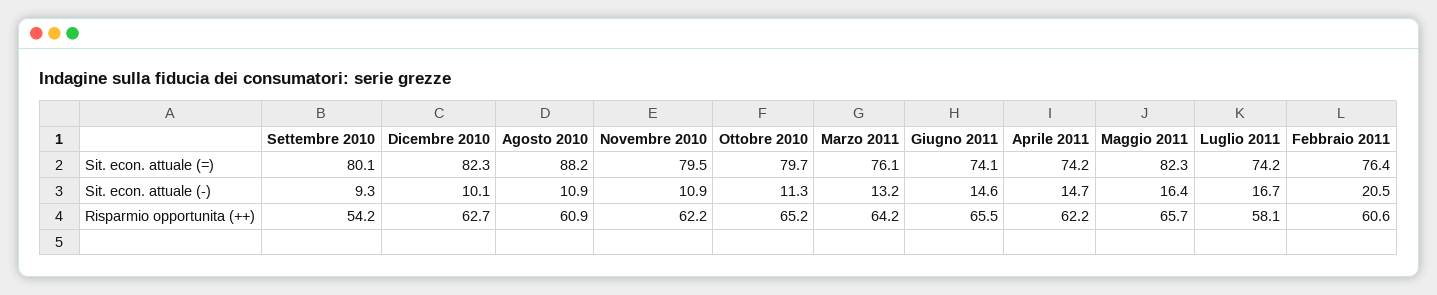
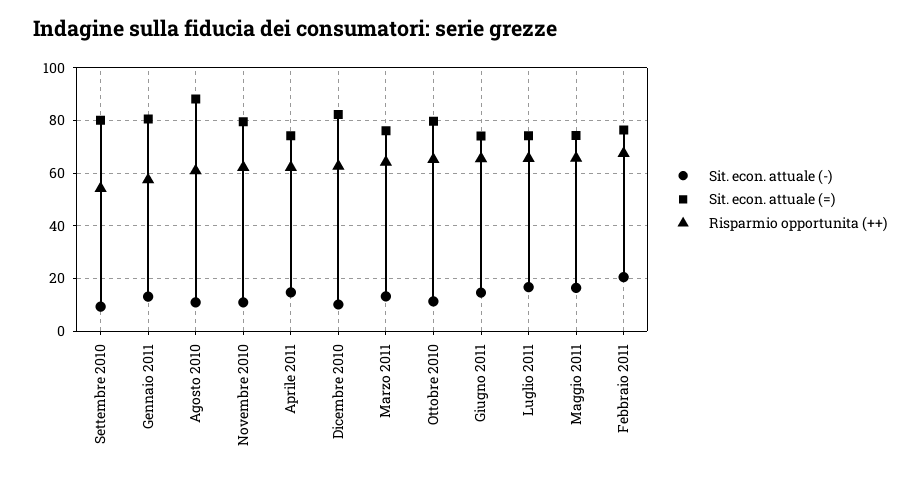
  {
    "Sit. econ. attuale (=)": {
      "Settembre 2010": 80.1,
      "Dicembre 2010": 82.3,
      "Agosto 2010": 88.2,
      "Novembre 2010": 79.5,
      "Ottobre 2010": 79.7,
      "Marzo 2011": 76.1,
      "Giugno 2011": 74.1,
      "Aprile 2011": 74.2,
-     "Maggio 2011": 82.3,
+     "Maggio 2011": 75,
      "Luglio 2011": 74.2,
-     "Febbraio 2011": 76.4
+     "Febbraio 2011": 76.4,
+     "Gennaio 2011": 80
    },
    "Sit. econ. attuale (-)": {
      "Settembre 2010": 9.3,
      "Dicembre 2010": 10.1,
      "Agosto 2010": 10.9,
      "Novembre 2010": 10.9,
      "Ottobre 2010": 11.3,
      "Marzo 2011": 13.2,
      "Giugno 2011": 14.6,
      "Aprile 2011": 14.7,
      "Maggio 2011": 16.4,
      "Luglio 2011": 16.7,
-     "Febbraio 2011": 20.5
+     "Febbraio 2011": 20.5,
+     "Gennaio 2011": 12.5
    },
    "Risparmio opportunita (++)": {
      "Settembre 2010": 54.2,
      "Dicembre 2010": 62.7,
      "Agosto 2010": 60.9,
      "Novembre 2010": 62.2,
      "Ottobre 2010": 65.2,
      "Marzo 2011": 64.2,
      "Giugno 2011": 65.5,
      "Aprile 2011": 62.2,
      "Maggio 2011": 65.7,
-     "Luglio 2011": 58.1,
+     "Luglio 2011": 65,
-     "Febbraio 2011": 60.6
+     "Febbraio 2011": 67.5,
+     "Gennaio 2011": 57.5
    }
  }

